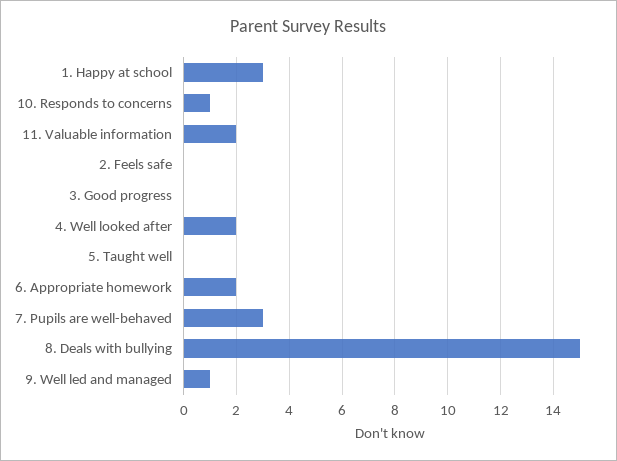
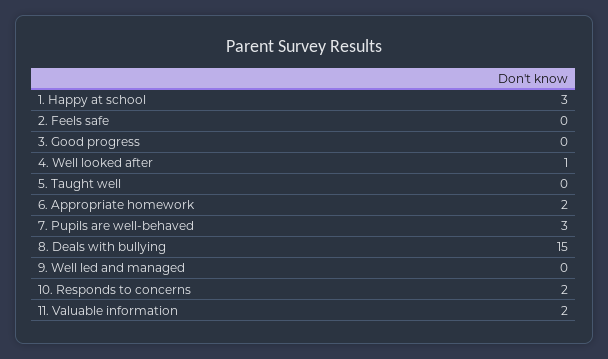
  {
    "1. Happy at school": 3,
-   "10. Responds to concerns": 1,
+   "10. Responds to concerns": 2,
    "11. Valuable information": 2,
    "2. Feels safe": 0,
    "3. Good progress": 0,
-   "4. Well looked after": 2,
+   "4. Well looked after": 1,
    "5. Taught well": 0,
    "6. Appropriate homework": 2,
    "7. Pupils are well-behaved": 3,
    "8. Deals with bullying": 15,
-   "9. Well led and managed": 1
+   "9. Well led and managed": 0
  }

